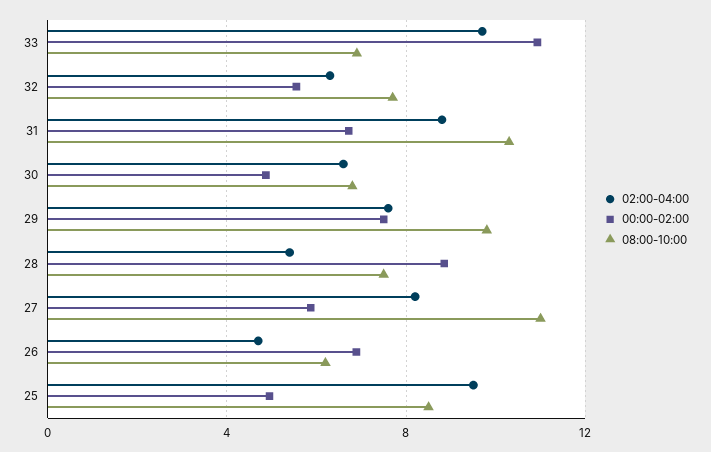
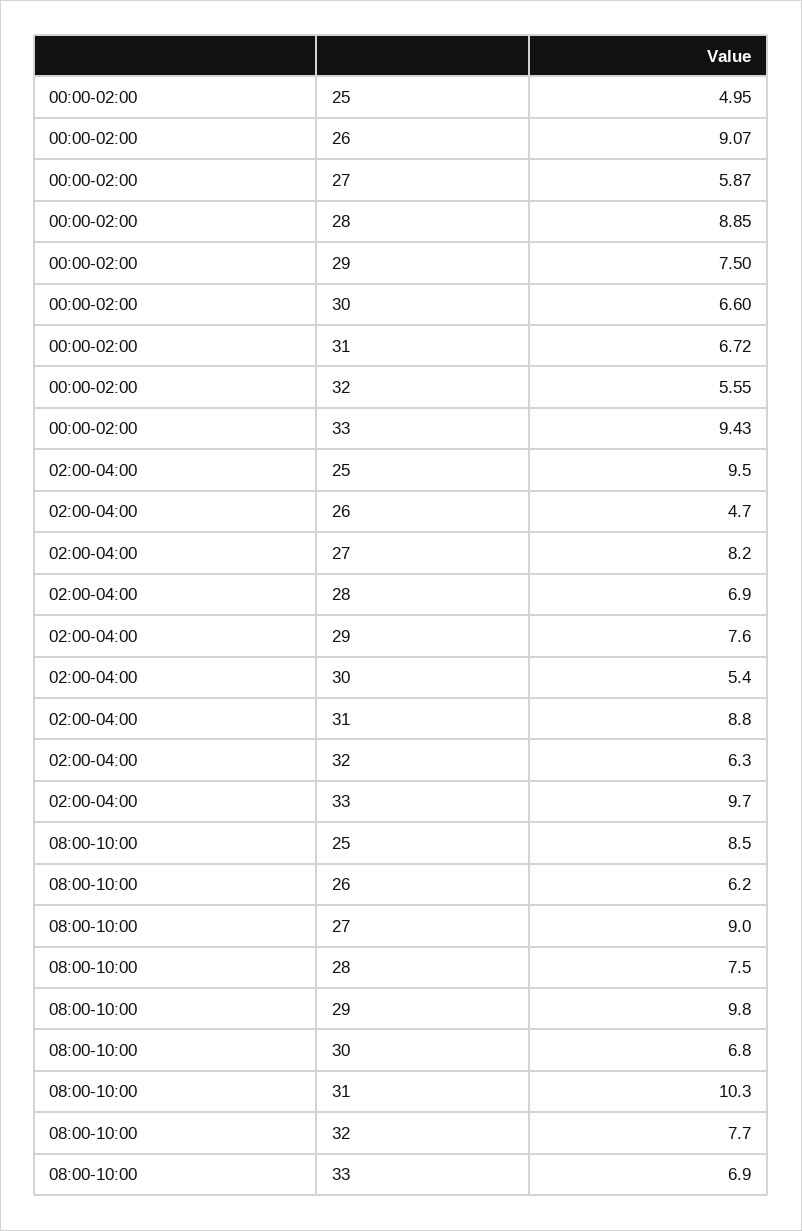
  {
    "02:00-04:00": {
      "33": 9.7,
      "32": 6.3,
      "31": 8.8,
-     "30": 6.5,
+     "30": 5.4,
      "29": 7.6,
-     "28": 5.5,
+     "28": 6.9,
      "27": 8.2,
      "26": 4.7,
      "25": 9.5
    },
    "00:00-02:00": {
-     "33": 11,
+     "33": 9.43,
      "32": 5.55,
      "31": 6.72,
-     "30": 5,
+     "30": 6.6,
      "29": 7.5,
      "28": 8.85,
      "27": 5.87,
-     "26": 7,
+     "26": 9.07,
      "25": 4.95
    },
    "08:00-10:00": {
      "33": 6.9,
      "32": 7.7,
      "31": 10.3,
      "30": 6.8,
      "29": 9.8,
      "28": 7.5,
-     "27": 11,
+     "27": 9,
      "26": 6.2,
      "25": 8.5
    }
  }

